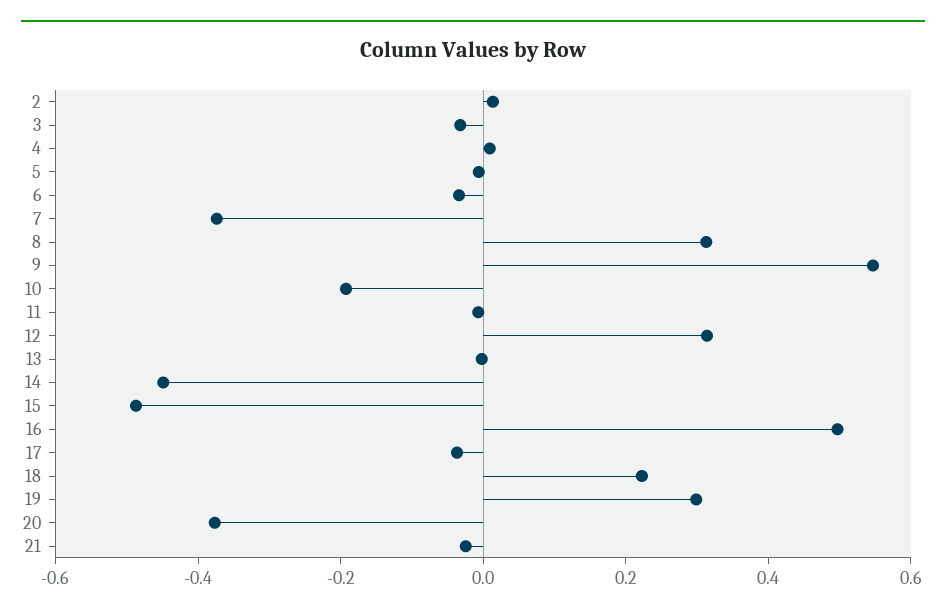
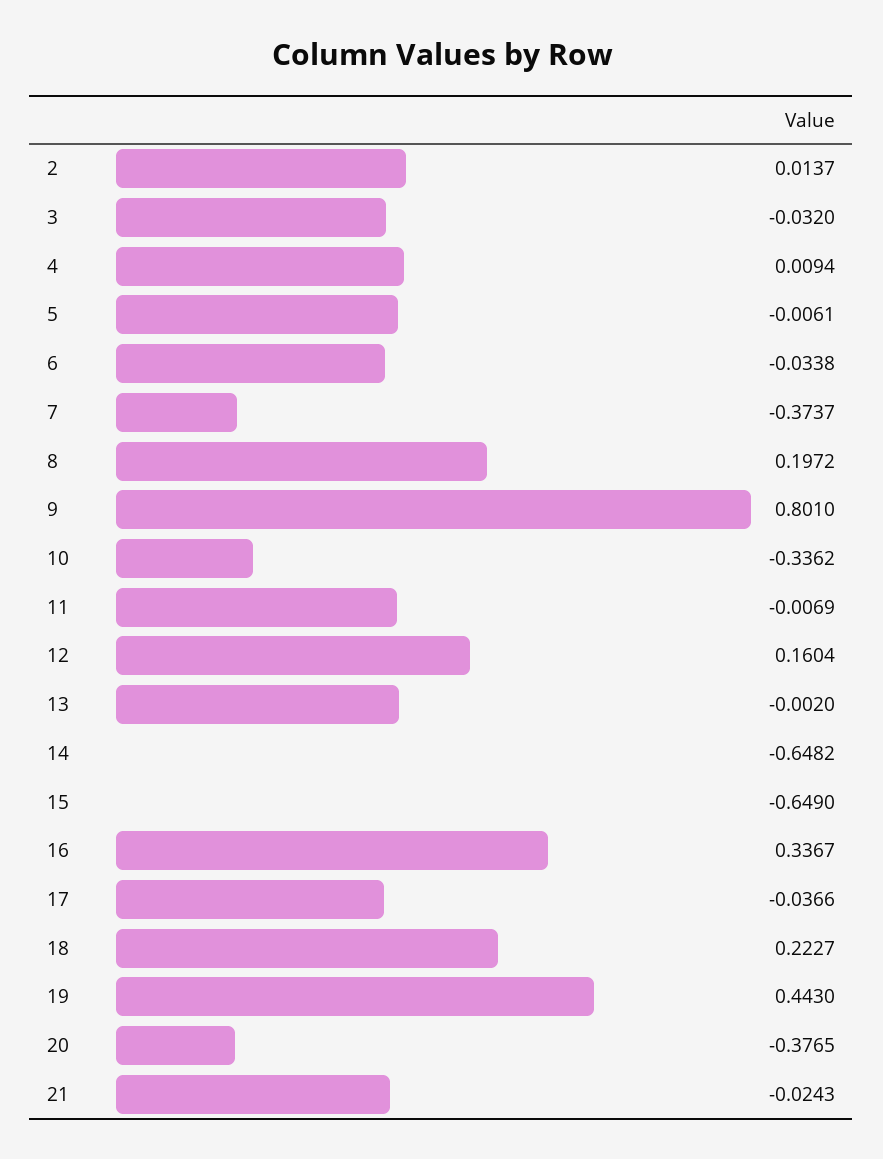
  {
    "2": 0.0137,
    "3": -0.032,
    "4": 0.0094,
    "5": -0.0061,
    "6": -0.0338,
    "7": -0.3737,
-   "8": 0.3,
+   "8": 0.1972,
-   "9": 0.55,
+   "9": 0.801,
-   "10": -0.2,
+   "10": -0.3362,
    "11": -0.0069,
-   "12": 0.3,
+   "12": 0.1604,
    "13": -0.002,
-   "14": -0.45,
+   "14": -0.6482,
-   "15": -0.5,
+   "15": -0.649,
-   "16": 0.5,
+   "16": 0.3367,
    "17": -0.0366,
    "18": 0.2227,
-   "19": 0.3,
+   "19": 0.443,
    "20": -0.3765,
    "21": -0.0243
  }

